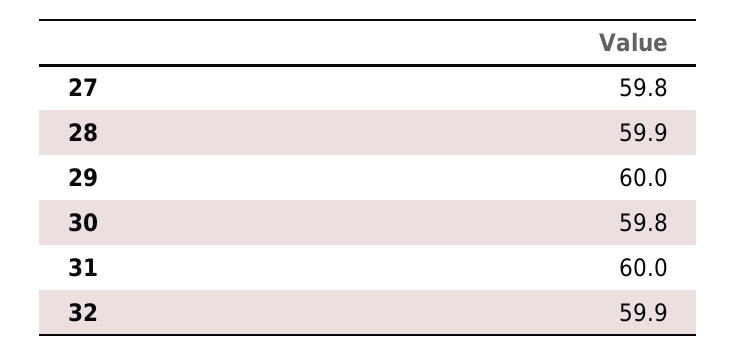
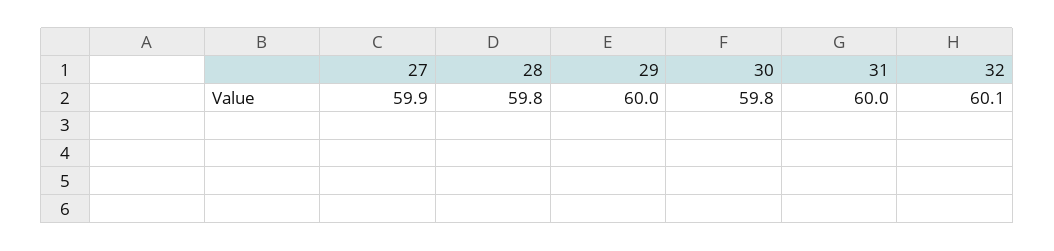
  {
-   "27": 59.8,
+   "27": 59.9,
-   "28": 59.9,
+   "28": 59.8,
    "29": 60,
    "30": 59.8,
    "31": 60,
-   "32": 59.9
+   "32": 60.1
  }

